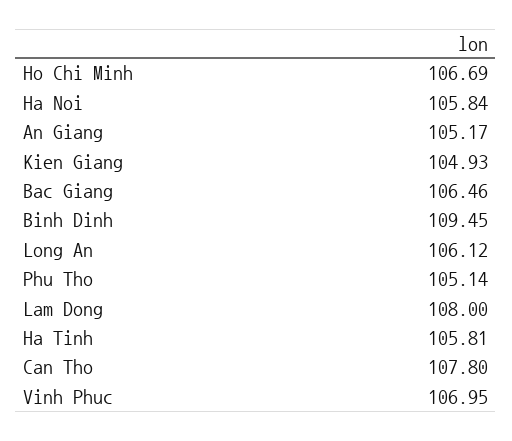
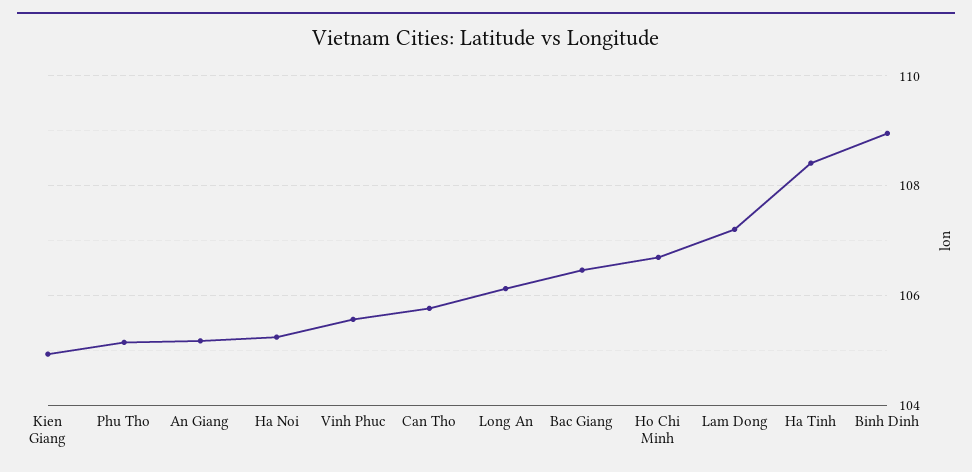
  {
    "Ho Chi Minh": 106.69,
-   "Ha Noi": 105.84,
+   "Ha Noi": 105.2,
    "An Giang": 105.17,
    "Kien Giang": 104.93,
    "Bac Giang": 106.46,
-   "Binh Dinh": 109.45,
+   "Binh Dinh": 109,
    "Long An": 106.12,
    "Phu Tho": 105.14,
-   "Lam Dong": 108,
+   "Lam Dong": 107.2,
-   "Ha Tinh": 105.81,
+   "Ha Tinh": 108.4,
-   "Can Tho": 107.8,
+   "Can Tho": 105.8,
-   "Vinh Phuc": 106.95
+   "Vinh Phuc": 105.6
  }

